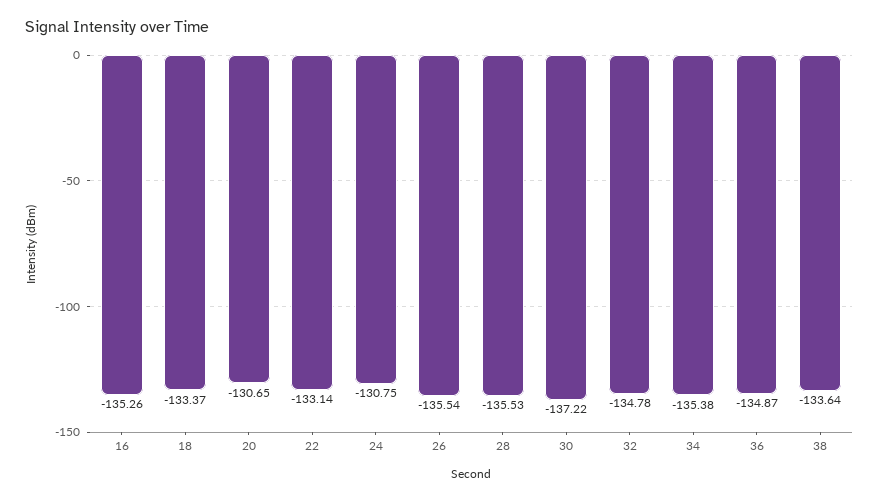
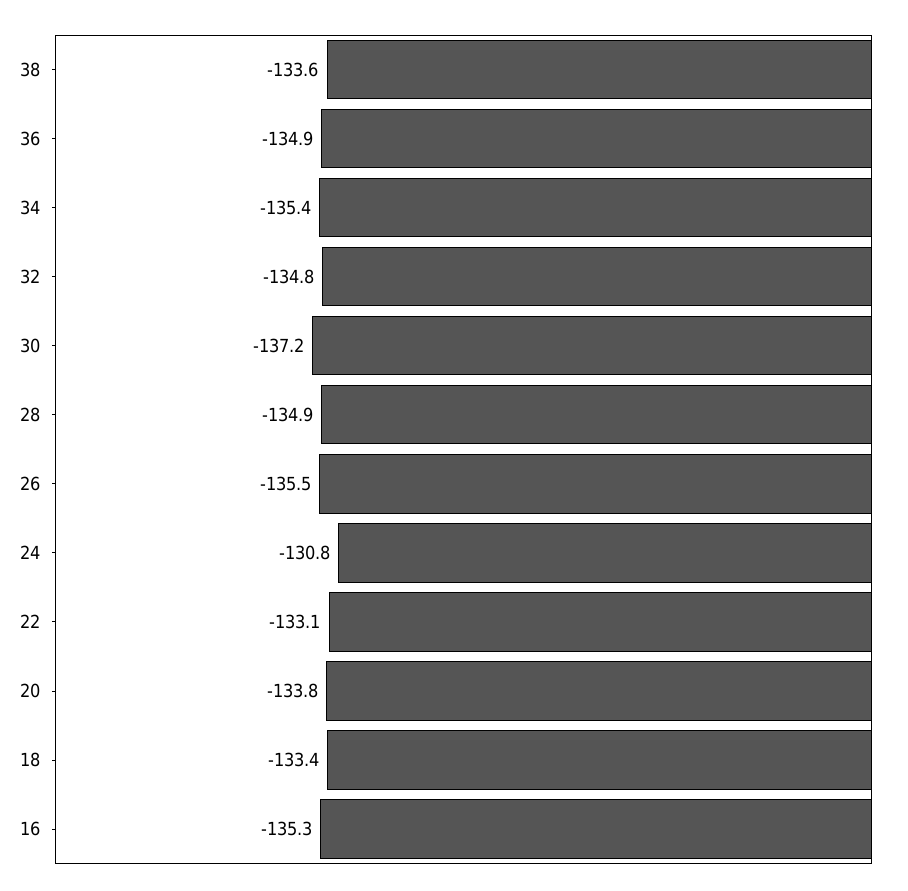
  {
    "16": -135.26,
    "18": -133.37,
-   "20": -130.65,
+   "20": -133.8,
    "22": -133.14,
    "24": -130.75,
    "26": -135.54,
-   "28": -135.53,
+   "28": -134.9,
    "30": -137.22,
    "32": -134.78,
    "34": -135.38,
    "36": -134.87,
    "38": -133.64
  }

